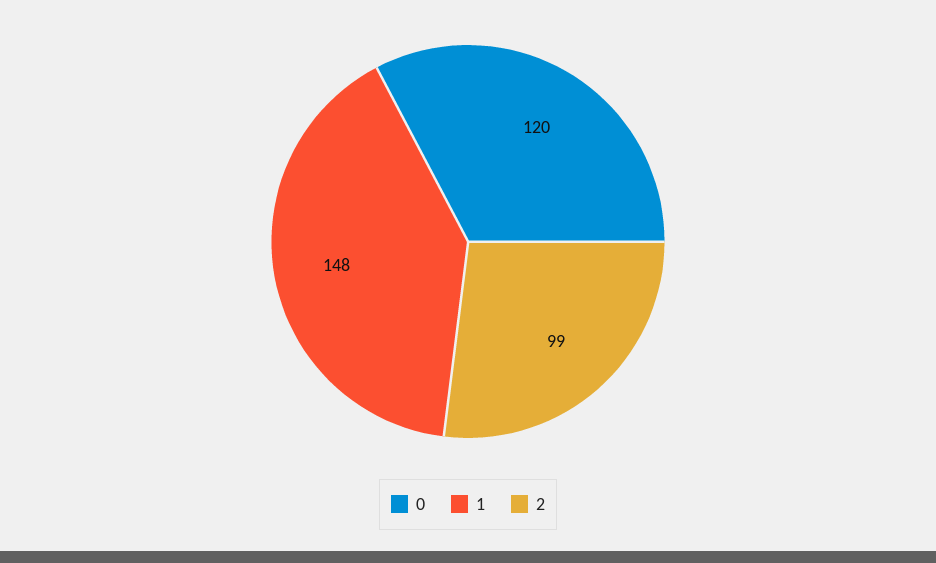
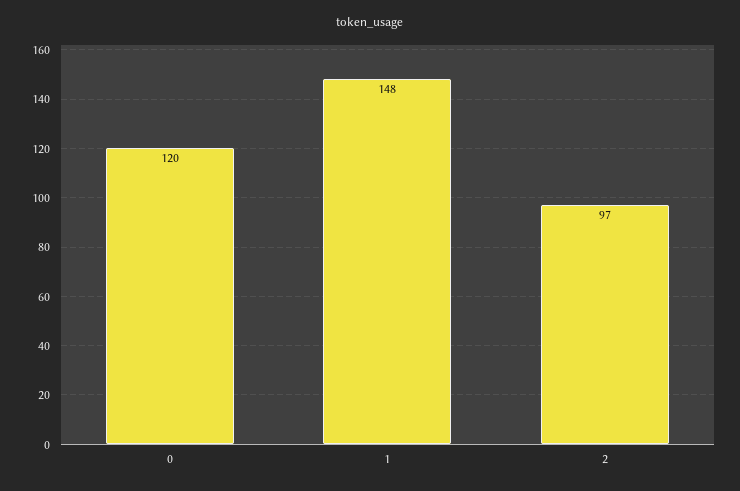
  {
    "0": 120,
    "1": 148,
-   "2": 99
+   "2": 97
  }

